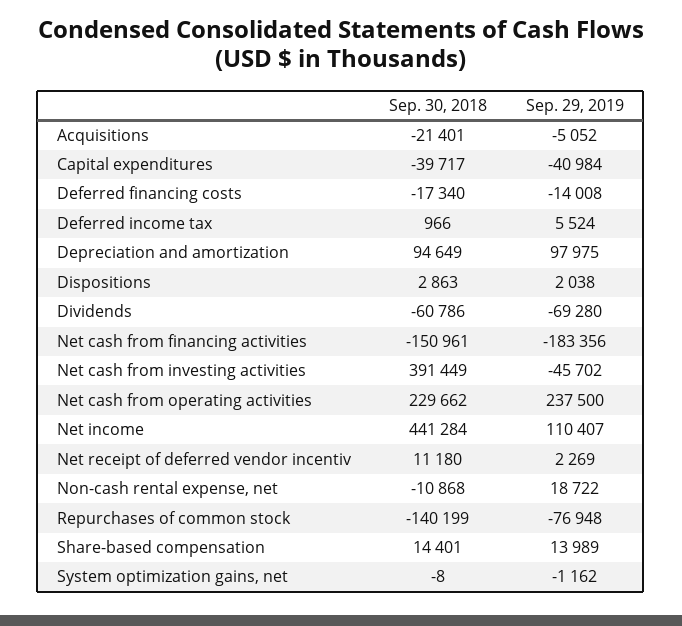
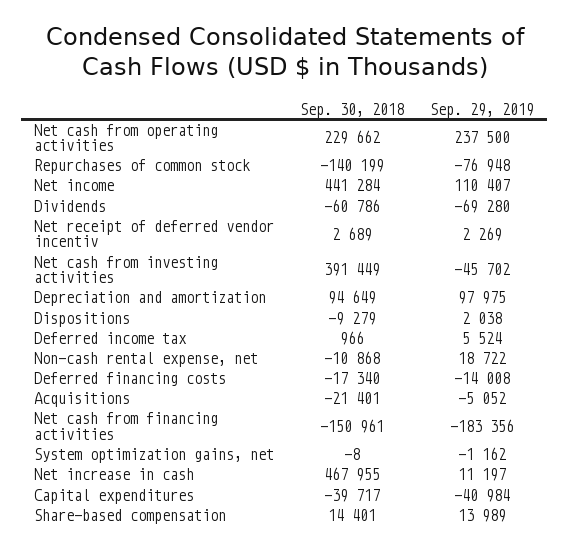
  {
    "Sep. 30, 2018": {
      "Acquisitions": -21401,
      "Capital expenditures": -39717,
      "Deferred financing costs": -17340,
      "Deferred income tax": 966,
      "Depreciation and amortization": 94649,
-     "Dispositions": 2863,
+     "Dispositions": -9279,
      "Dividends": -60786,
      "Net cash from financing activities": -150961,
      "Net cash from investing activities": 391449,
      "Net cash from operating activities": 229662,
      "Net income": 441284,
-     "Net receipt of deferred vendor incentiv": 11180,
+     "Net receipt of deferred vendor incentiv": 2689,
      "Non-cash rental expense, net": -10868,
      "Repurchases of common stock": -140199,
      "Share-based compensation": 14401,
-     "System optimization gains, net": -8
+     "System optimization gains, net": -8,
+     "Net increase in cash": 467955
    },
    "Sep. 29, 2019": {
      "Acquisitions": -5052,
      "Capital expenditures": -40984,
      "Deferred financing costs": -14008,
      "Deferred income tax": 5524,
      "Depreciation and amortization": 97975,
      "Dispositions": 2038,
      "Dividends": -69280,
      "Net cash from financing activities": -183356,
      "Net cash from investing activities": -45702,
      "Net cash from operating activities": 237500,
      "Net income": 110407,
      "Net receipt of deferred vendor incentiv": 2269,
      "Non-cash rental expense, net": 18722,
      "Repurchases of common stock": -76948,
      "Share-based compensation": 13989,
-     "System optimization gains, net": -1162
+     "System optimization gains, net": -1162,
+     "Net increase in cash": 11197
    }
  }

